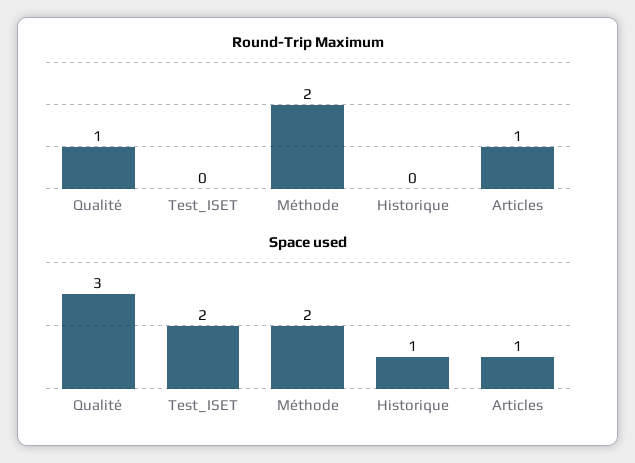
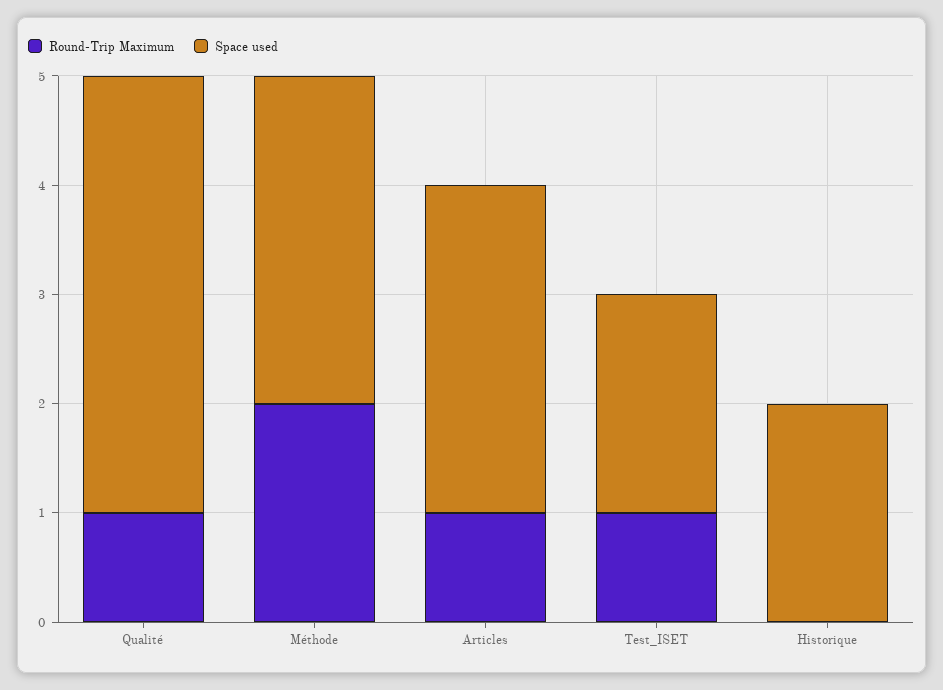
  {
    "Round-Trip Maximum": {
      "Qualité": 1,
-     "Test_ISET": 0,
+     "Test_ISET": 1,
      "Méthode": 2,
      "Historique": 0,
      "Articles": 1
    },
    "Space used": {
-     "Qualité": 3,
+     "Qualité": 4,
      "Test_ISET": 2,
-     "Méthode": 2,
+     "Méthode": 3,
-     "Historique": 1,
+     "Historique": 2,
-     "Articles": 1
+     "Articles": 3
    }
  }

